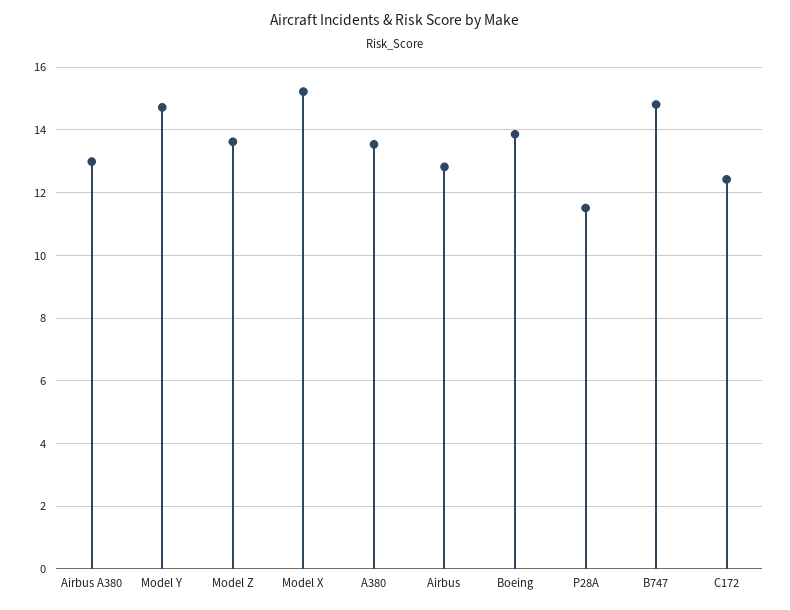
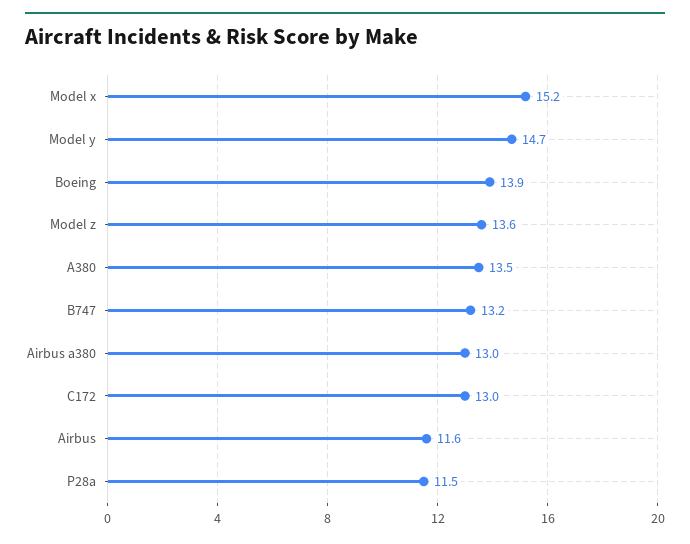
  {
    "Airbus A380": 13,
    "Model Y": 14.7,
    "Model Z": 13.6,
    "Model X": 15.2,
    "A380": 13.5,
-   "Airbus": 12.8,
+   "Airbus": 11.6,
    "Boeing": 13.9,
    "P28A": 11.5,
-   "B747": 14.8,
+   "B747": 13.2,
-   "C172": 12.4
+   "C172": 13
  }

